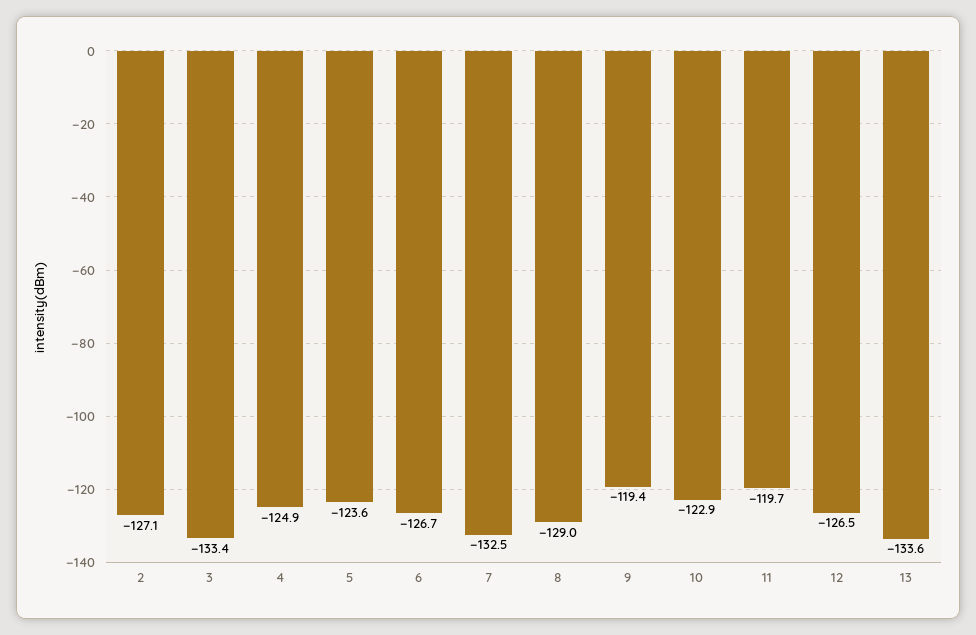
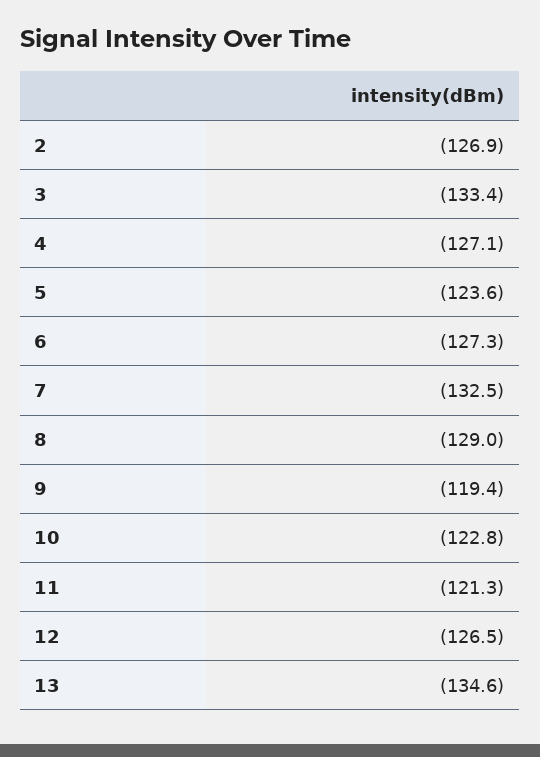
  {
-   "2": -127.1,
+   "2": -126.9,
    "3": -133.4,
-   "4": -124.9,
+   "4": -127.1,
    "5": -123.6,
-   "6": -126.7,
+   "6": -127.3,
    "7": -132.5,
    "8": -129,
    "9": -119.4,
-   "10": -122.9,
+   "10": -122.8,
-   "11": -119.7,
+   "11": -121.3,
    "12": -126.5,
-   "13": -133.6
+   "13": -134.6
  }

